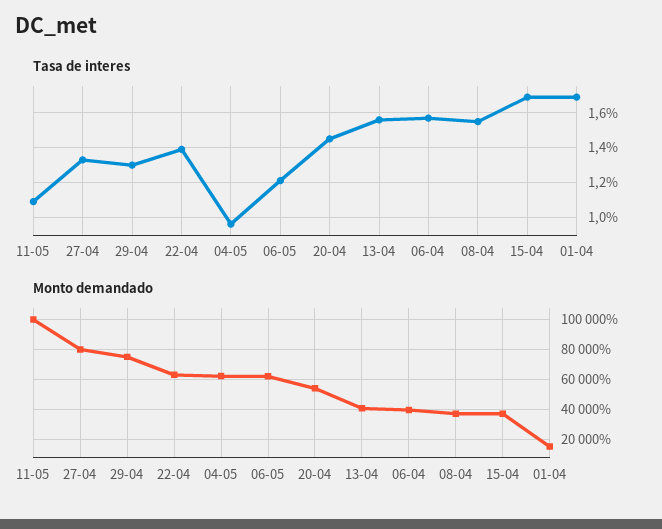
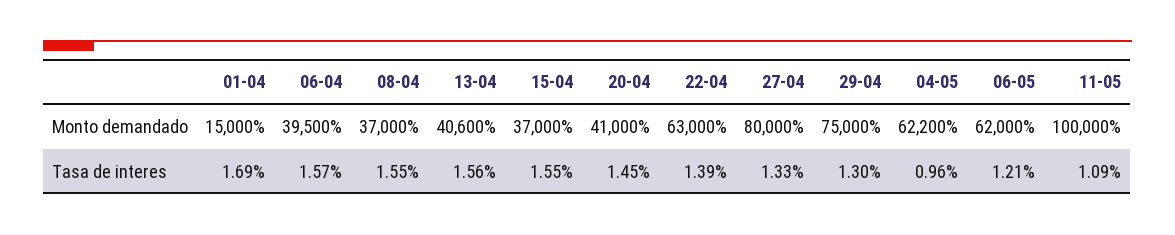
  {
    "Tasa de interes": {
      "11-05": 1.09,
      "27-04": 1.33,
      "29-04": 1.3,
      "22-04": 1.39,
      "04-05": 0.96,
      "06-05": 1.21,
      "20-04": 1.45,
      "13-04": 1.56,
      "06-04": 1.57,
      "08-04": 1.55,
-     "15-04": 1.7,
+     "15-04": 1.55,
      "01-04": 1.69
    },
    "Monto demandado": {
      "11-05": 100000,
      "27-04": 80000,
      "29-04": 75000,
      "22-04": 63000,
      "04-05": 62200,
      "06-05": 62000,
-     "20-04": 55000,
+     "20-04": 41000,
      "13-04": 40600,
      "06-04": 39500,
      "08-04": 37000,
      "15-04": 37000,
      "01-04": 15000
    }
  }

